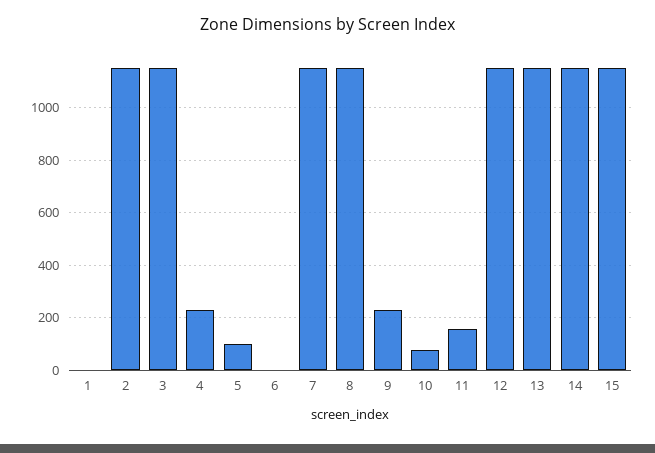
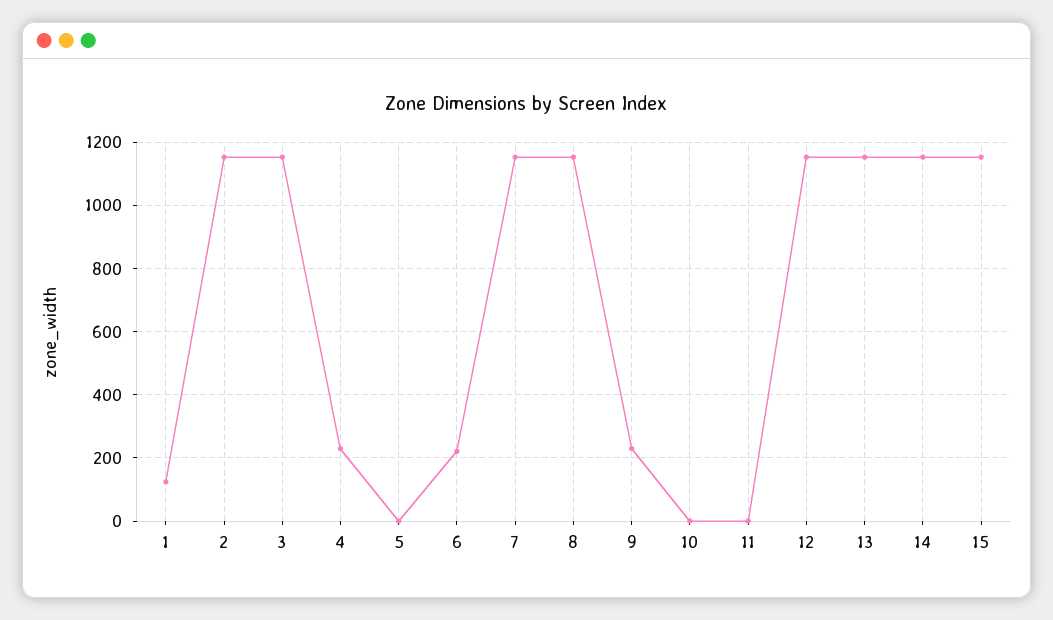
  {
-   "1": 0,
+   "1": 120,
    "2": 1160,
    "3": 1160,
    "4": 240,
-   "5": 100,
+   "5": 0,
-   "6": 0,
+   "6": 220,
    "7": 1160,
    "8": 1160,
    "9": 240,
-   "10": 75,
+   "10": 0,
-   "11": 150,
+   "11": 0,
    "12": 1160,
    "13": 1160,
    "14": 1160,
    "15": 1160
  }

